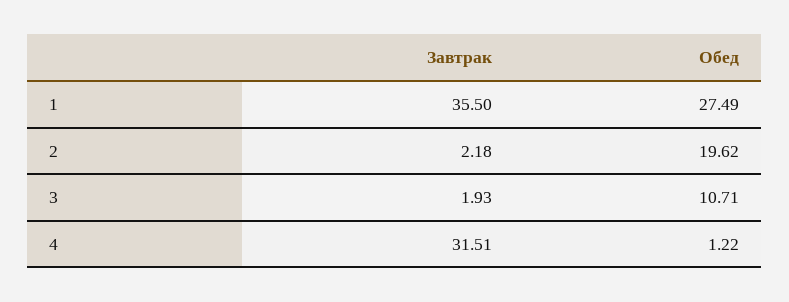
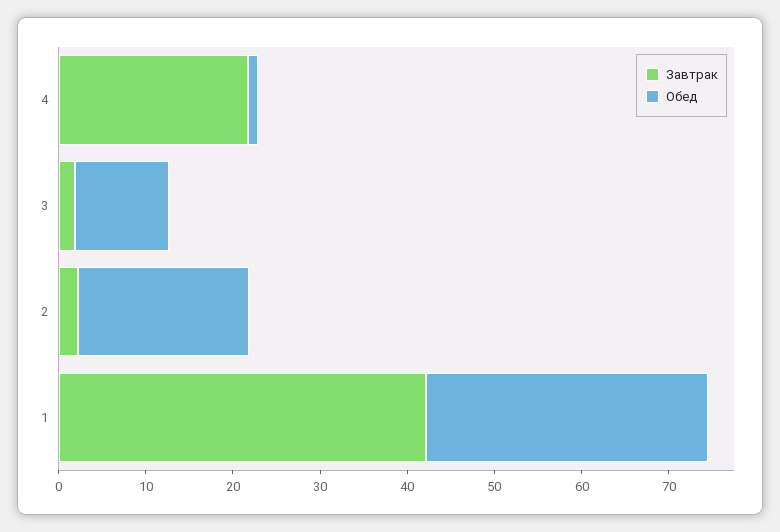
  {
    "Завтрак": {
-     "1": 35.5,
+     "1": 42,
      "2": 2.18,
      "3": 1.93,
-     "4": 31.51
+     "4": 22
    },
    "Обед": {
-     "1": 27.49,
+     "1": 32,
      "2": 19.62,
      "3": 10.71,
      "4": 1.22
    }
  }

